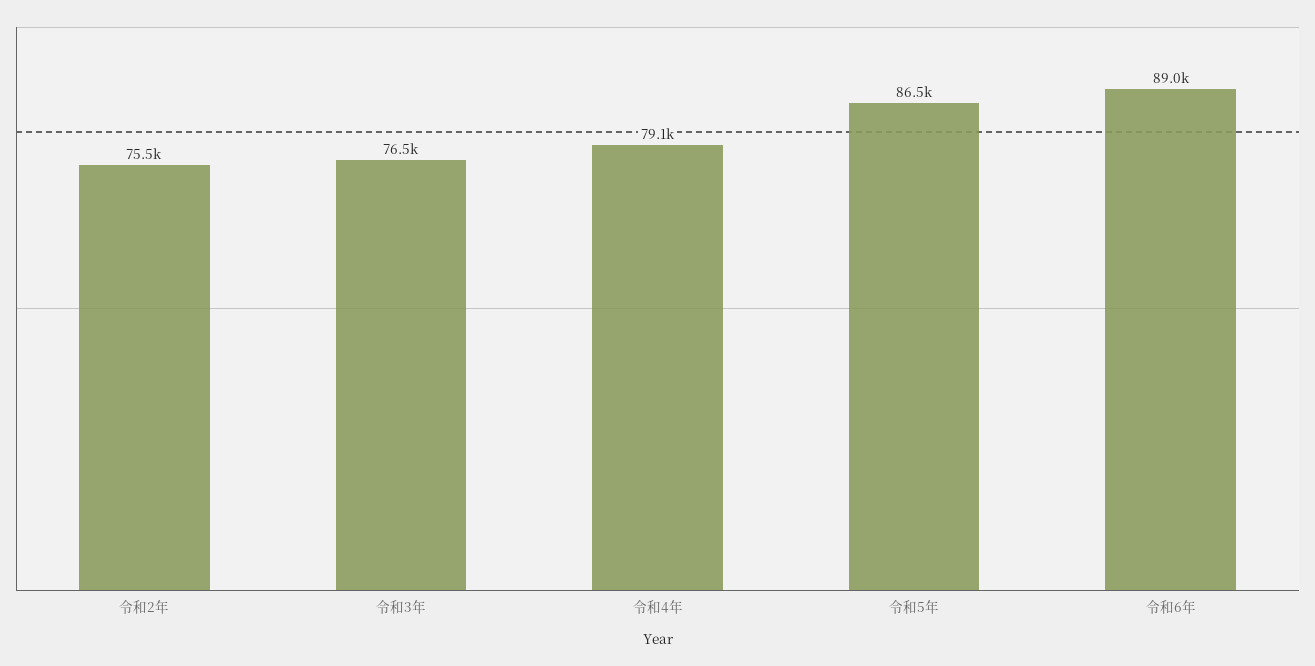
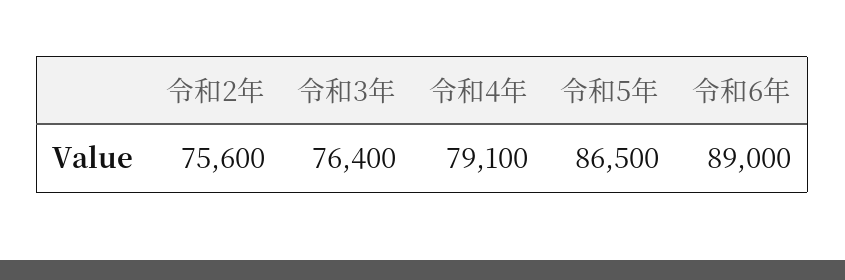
  {
-   "令和2年": 75500,
+   "令和2年": 75600,
-   "令和3年": 76500,
+   "令和3年": 76400,
    "令和4年": 79100,
    "令和5年": 86500,
    "令和6年": 89000
  }

